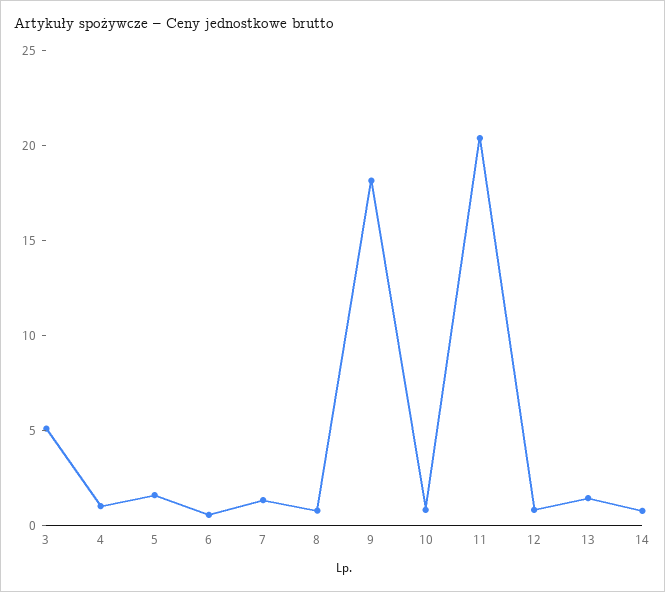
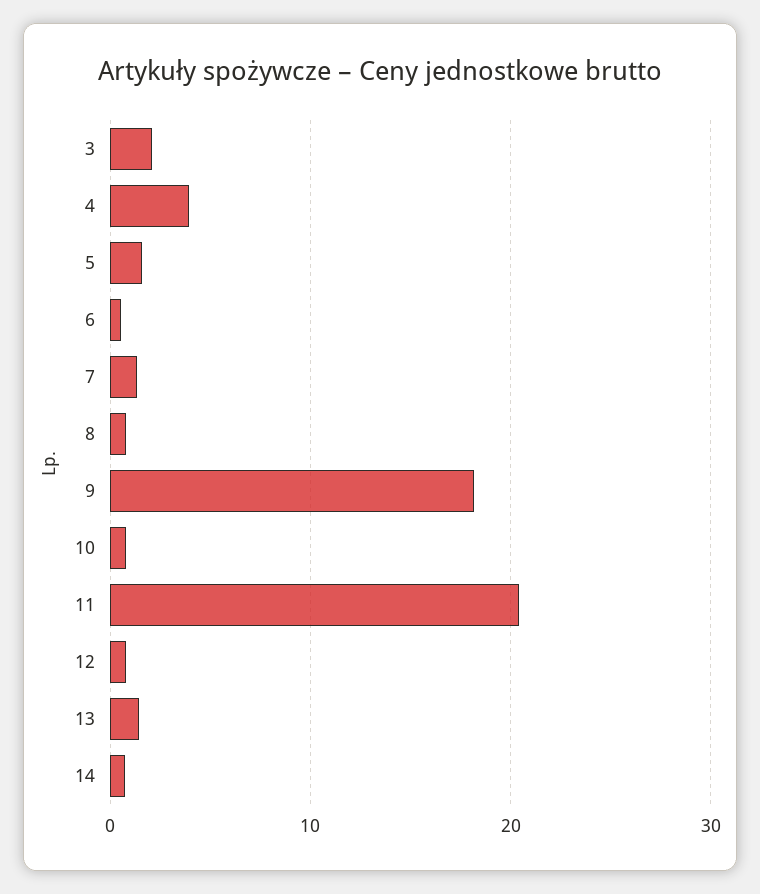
  {
-   "3": 5,
+   "3": 2,
-   "4": 1,
+   "4": 4,
    "5": 2,
    "6": 1,
    "7": 1,
    "8": 1,
    "9": 18,
    "10": 1,
    "11": 20,
    "12": 1,
    "13": 1,
    "14": 1
  }

